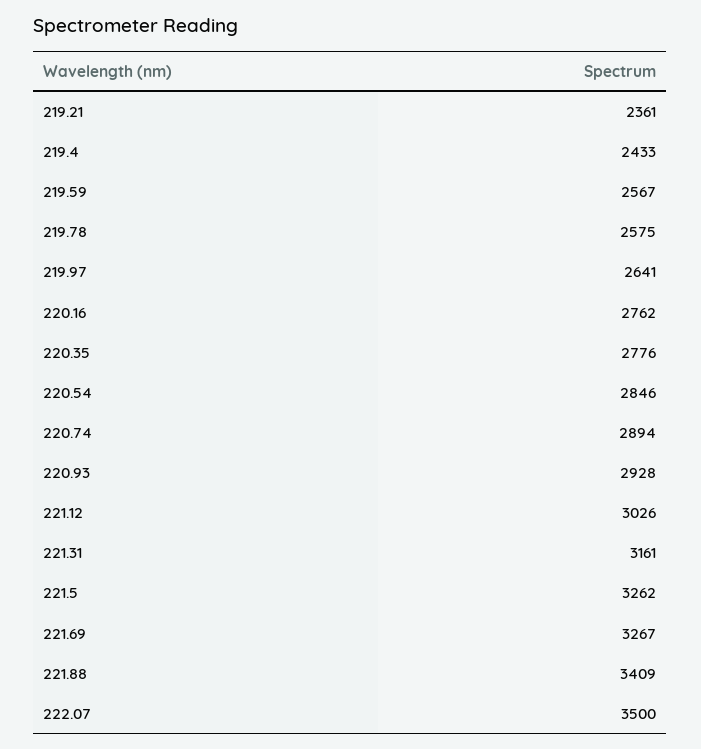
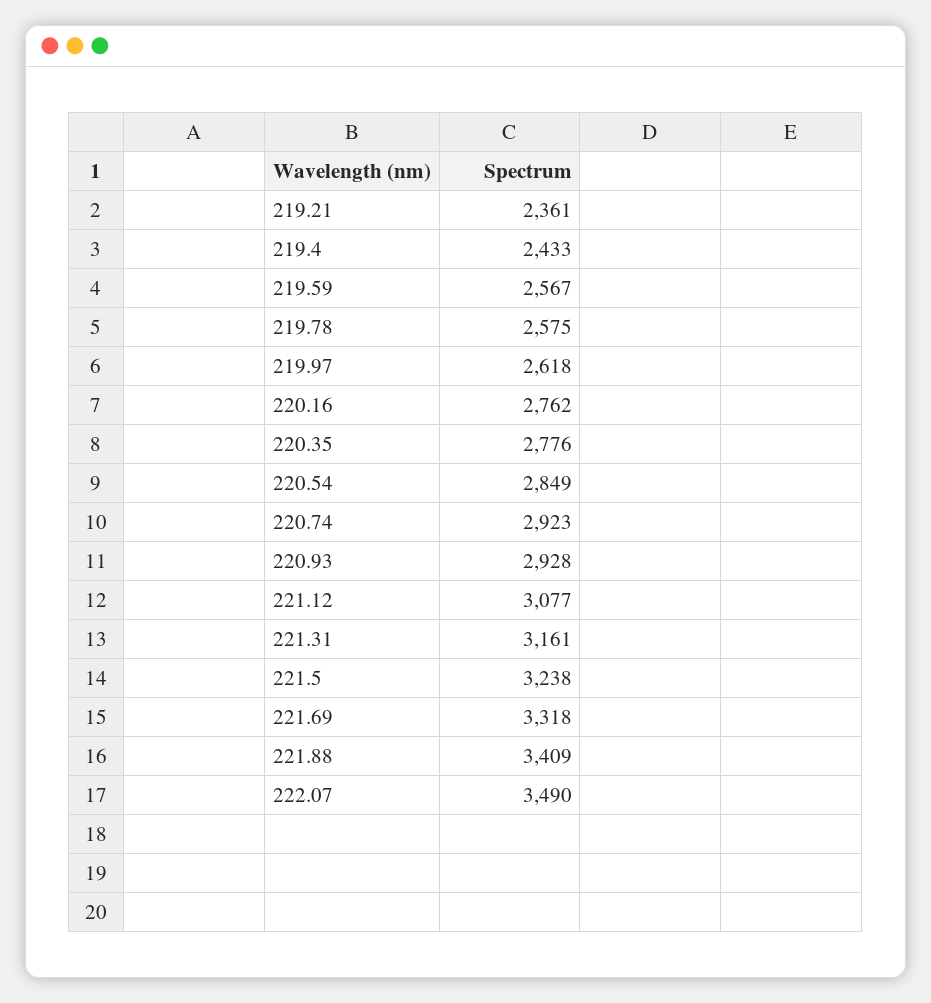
  {
    "219.21": 2361,
    "219.4": 2433,
    "219.59": 2567,
    "219.78": 2575,
-   "219.97": 2641,
+   "219.97": 2618,
    "220.16": 2762,
    "220.35": 2776,
-   "220.54": 2846,
+   "220.54": 2849,
-   "220.74": 2894,
+   "220.74": 2923,
    "220.93": 2928,
-   "221.12": 3026,
+   "221.12": 3077,
    "221.31": 3161,
-   "221.5": 3262,
+   "221.5": 3238,
-   "221.69": 3267,
+   "221.69": 3318,
    "221.88": 3409,
-   "222.07": 3500
+   "222.07": 3490
  }

